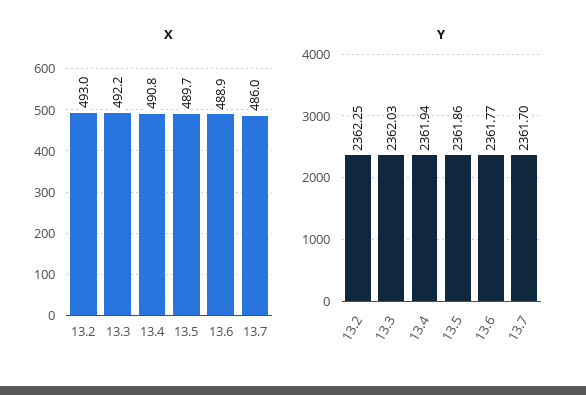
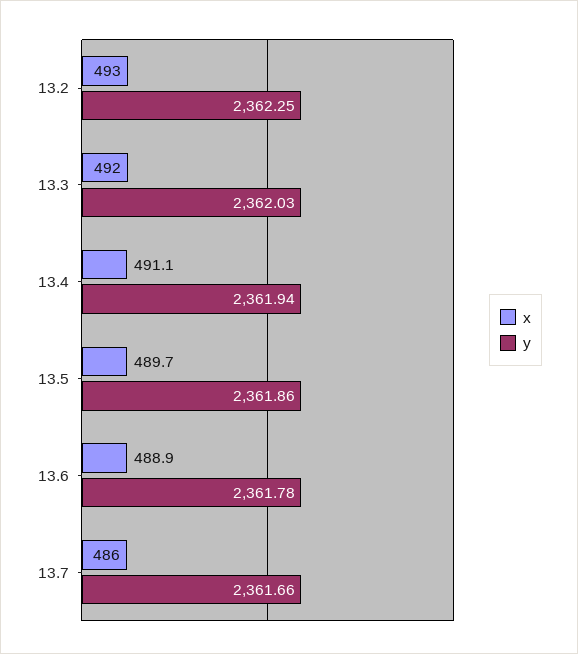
  {
    "X": {
      "13.2": 493,
-     "13.3": 492.2,
+     "13.3": 492,
-     "13.4": 490.8,
+     "13.4": 491.1,
      "13.5": 489.7,
      "13.6": 488.9,
      "13.7": 486
    },
    "Y": {
      "13.2": 2362.25,
      "13.3": 2362.03,
      "13.4": 2361.94,
      "13.5": 2361.86,
-     "13.6": 2361.77,
+     "13.6": 2361.78,
-     "13.7": 2361.7
+     "13.7": 2361.66
    }
  }

